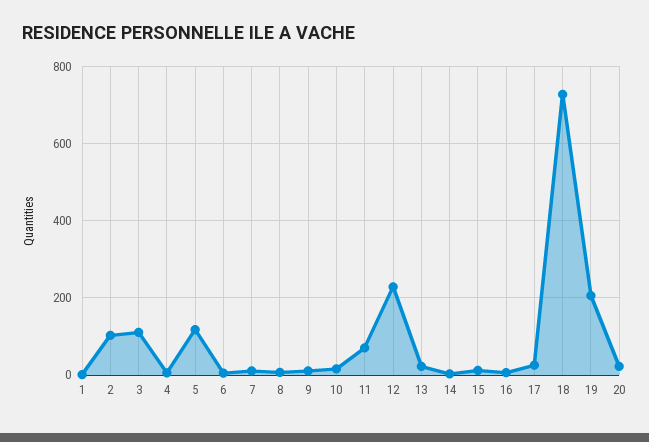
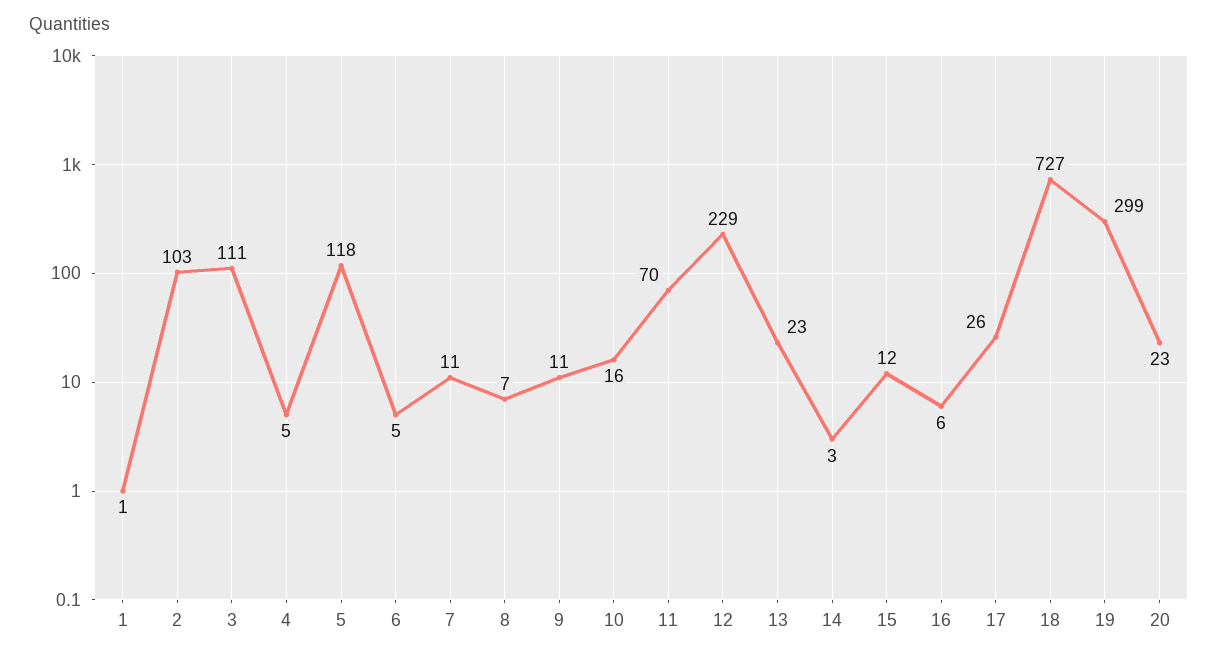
  {
    "1": 1,
    "2": 103,
    "3": 111,
    "4": 5,
    "5": 118,
    "6": 5,
    "7": 11,
    "8": 7,
    "9": 11,
    "10": 16,
    "11": 70,
    "12": 229,
    "13": 23,
    "14": 3,
    "15": 12,
    "16": 6,
    "17": 26,
    "18": 727,
-   "19": 200,
+   "19": 299,
    "20": 23
  }

